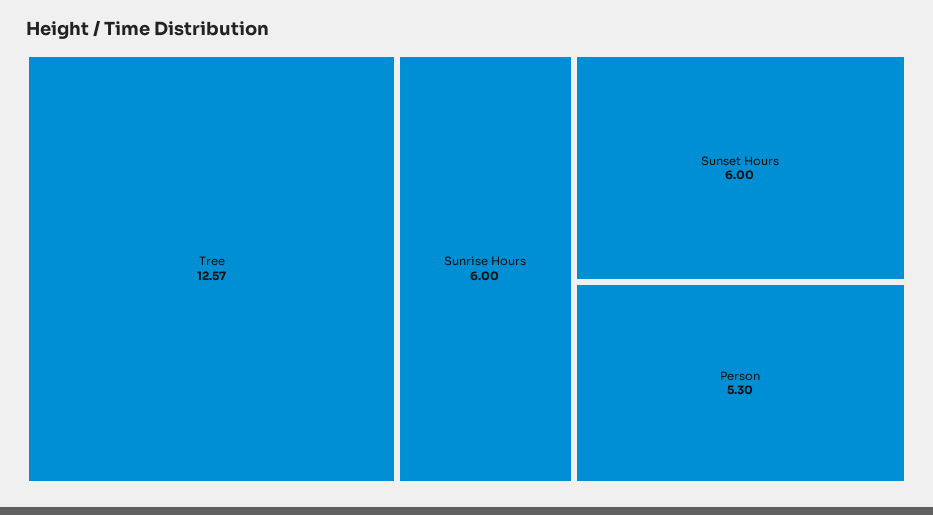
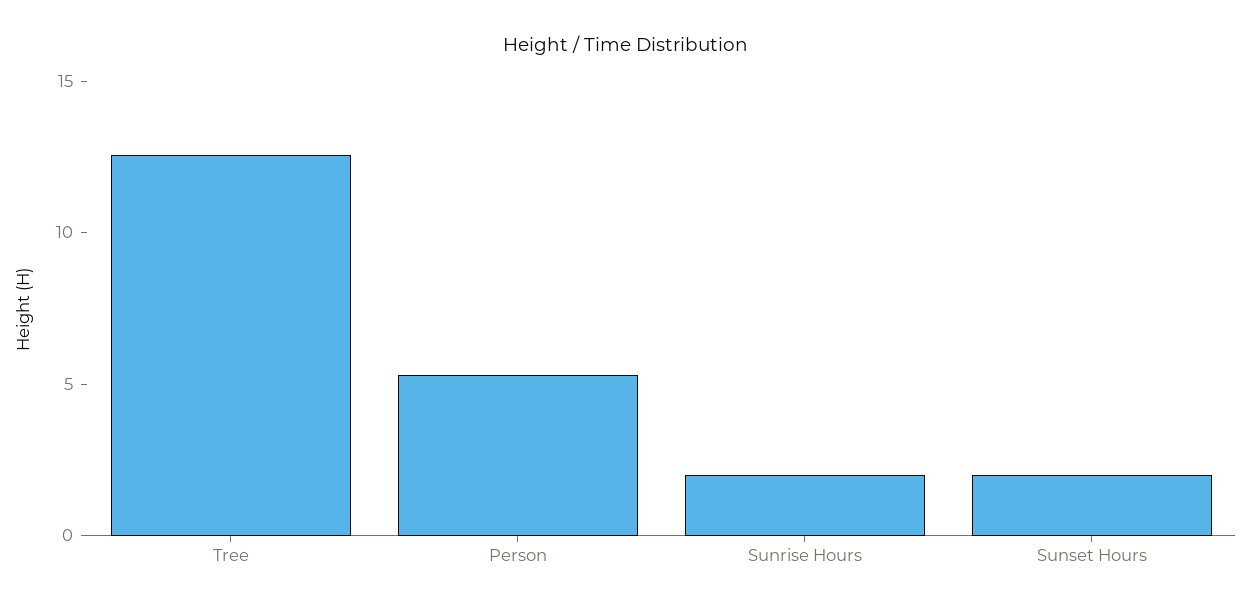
  {
    "Tree": 12.57,
-   "Sunrise Hours": 6,
+   "Sunrise Hours": 2,
-   "Sunset Hours": 6,
+   "Sunset Hours": 2,
    "Person": 5.3
  }

